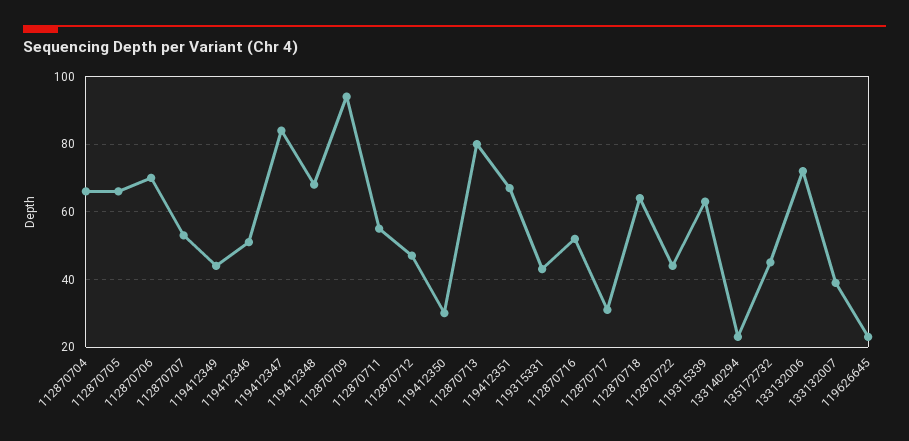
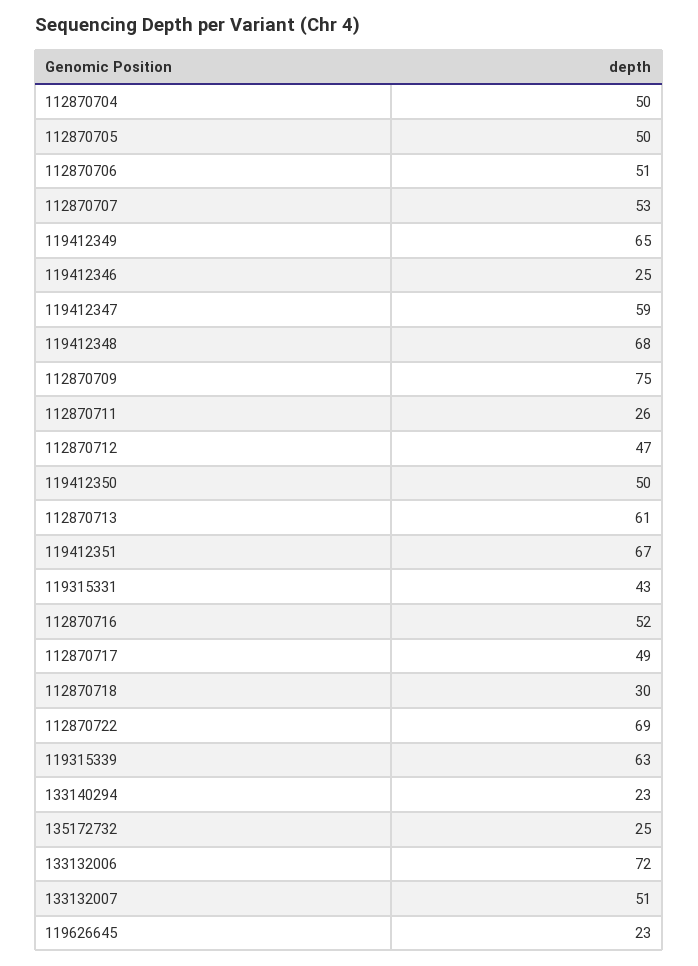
  {
-   "112870704": 65,
+   "112870704": 50,
-   "112870705": 65,
+   "112870705": 50,
-   "112870706": 70,
+   "112870706": 51,
    "112870707": 53,
-   "119412349": 45,
+   "119412349": 65,
-   "119412346": 50,
+   "119412346": 25,
-   "119412347": 85,
+   "119412347": 59,
    "119412348": 68,
-   "112870709": 95,
+   "112870709": 75,
-   "112870711": 55,
+   "112870711": 26,
    "112870712": 47,
-   "119412350": 30,
+   "119412350": 50,
-   "112870713": 80,
+   "112870713": 61,
    "119412351": 67,
    "119315331": 43,
    "112870716": 52,
-   "112870717": 30,
+   "112870717": 49,
-   "112870718": 65,
+   "112870718": 30,
-   "112870722": 45,
+   "112870722": 69,
    "119315339": 63,
    "133140294": 23,
-   "135172732": 45,
+   "135172732": 25,
    "133132006": 72,
-   "133132007": 40,
+   "133132007": 51,
    "119626645": 23
  }

